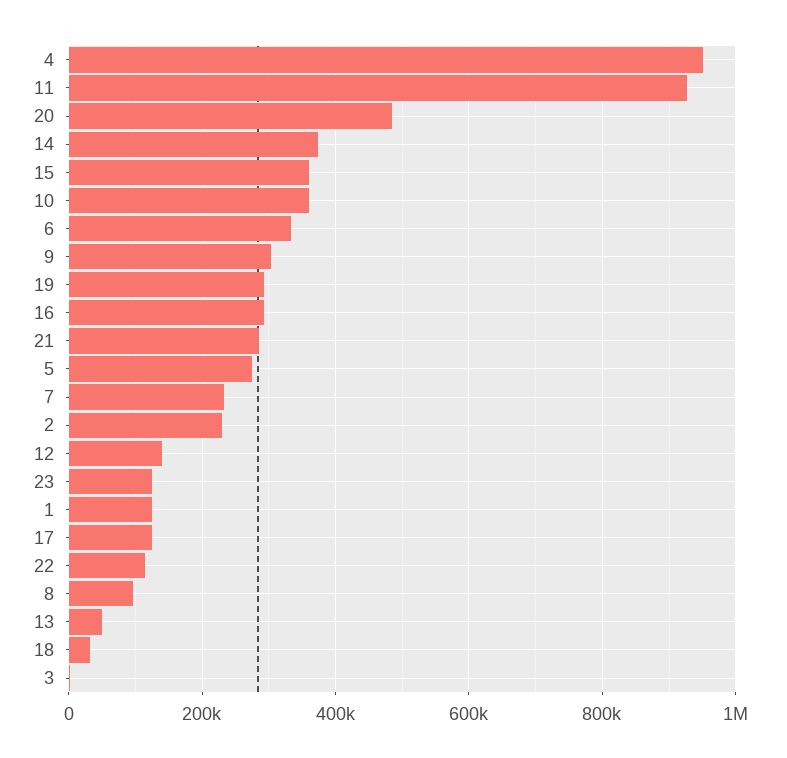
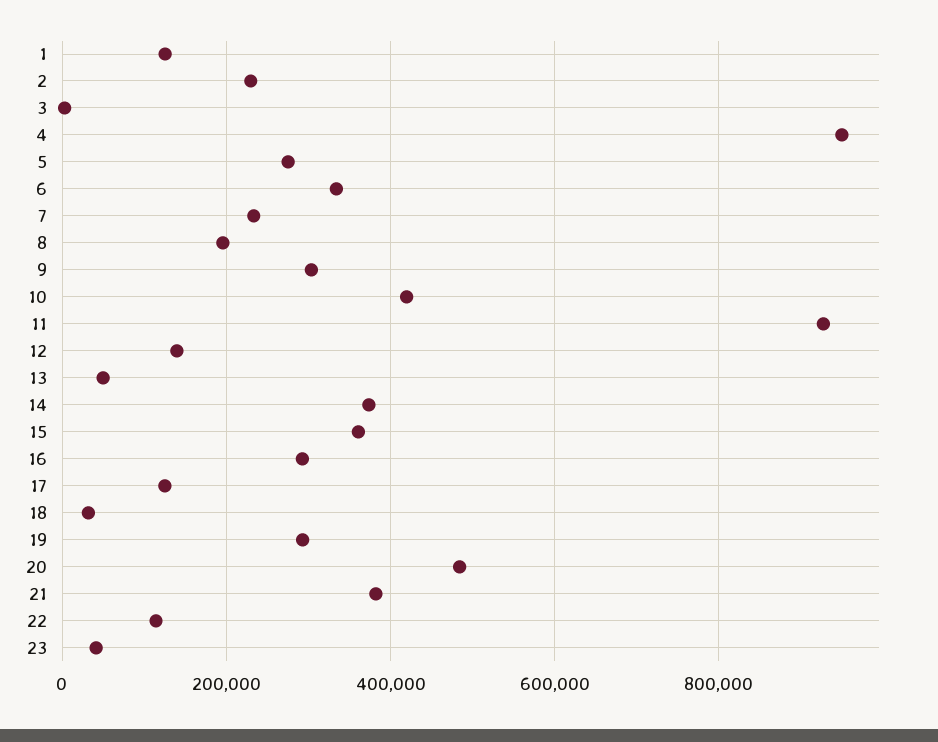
  {
    "4": 940000,
    "11": 920000,
    "20": 480000,
    "14": 380000,
    "15": 360000,
-   "10": 360000,
+   "10": 420000,
    "6": 340000,
    "9": 300000,
    "19": 300000,
    "16": 300000,
-   "21": 280000,
+   "21": 380000,
    "5": 280000,
    "7": 240000,
    "2": 220000,
    "12": 140000,
-   "23": 120000,
+   "23": 40000,
    "1": 120000,
    "17": 120000,
    "22": 120000,
-   "8": 100000,
+   "8": 200000,
    "13": 40000,
    "18": 40000,
    "3": 0
  }

